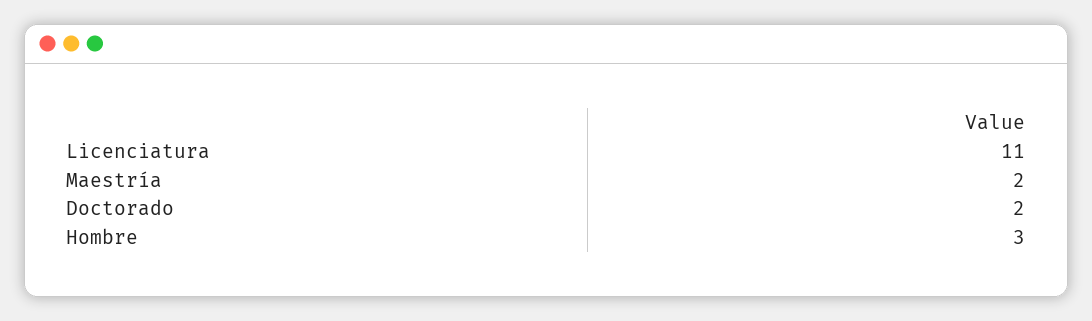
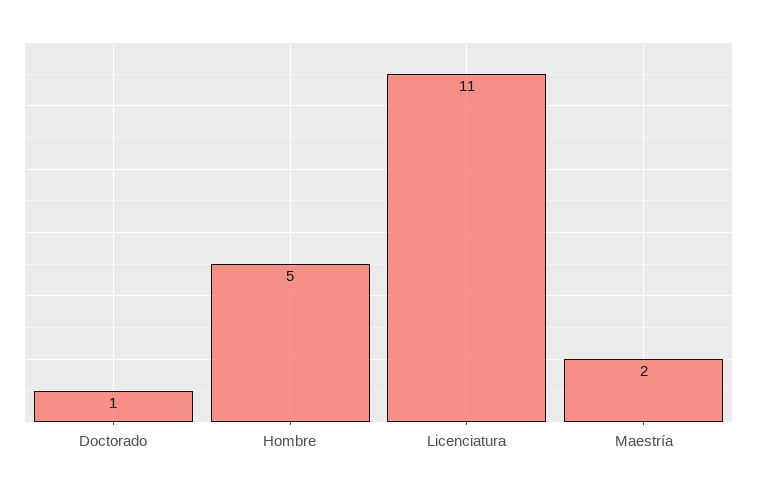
  {
    "Licenciatura": 11,
    "Maestría": 2,
-   "Doctorado": 2,
+   "Doctorado": 1,
-   "Hombre": 3
+   "Hombre": 5
  }

